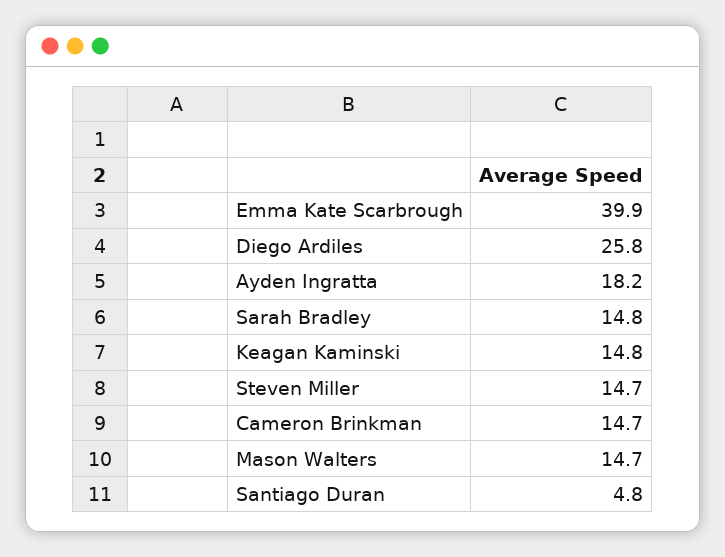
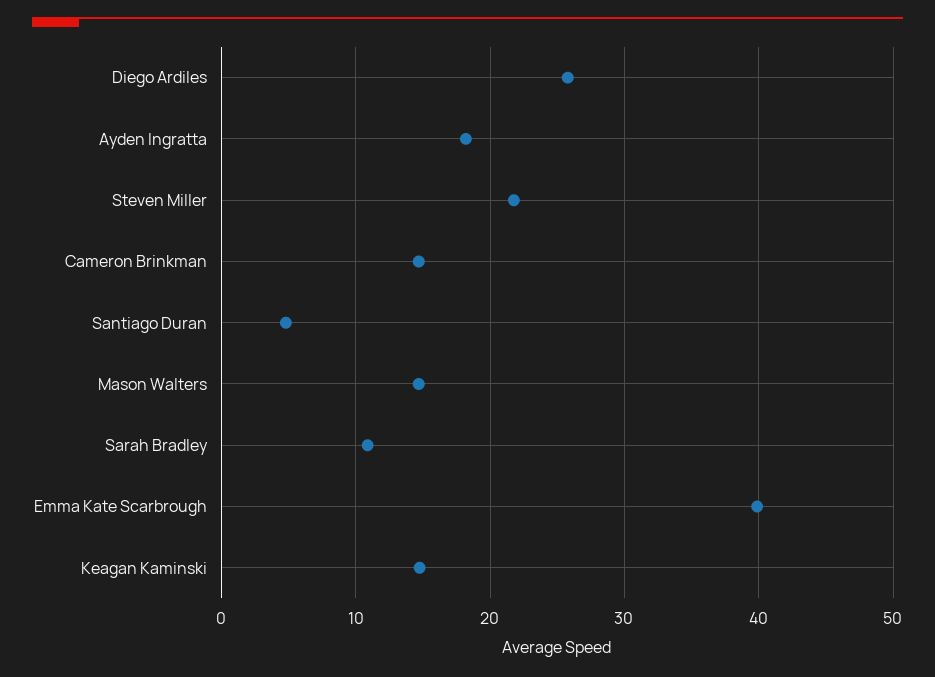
  {
    "Emma Kate Scarbrough": 39.9,
    "Diego Ardiles": 25.8,
    "Ayden Ingratta": 18.2,
-   "Sarah Bradley": 14.8,
+   "Sarah Bradley": 11,
    "Keagan Kaminski": 14.8,
-   "Steven Miller": 14.7,
+   "Steven Miller": 22,
    "Cameron Brinkman": 14.7,
    "Mason Walters": 14.7,
    "Santiago Duran": 4.8
  }

